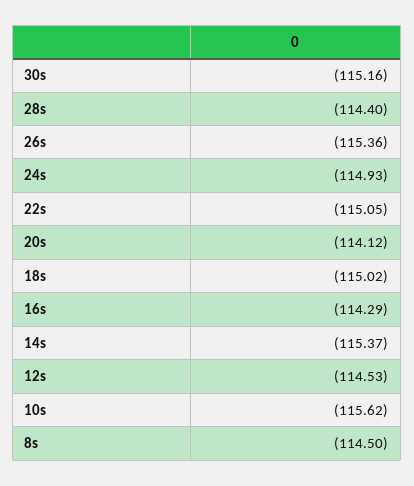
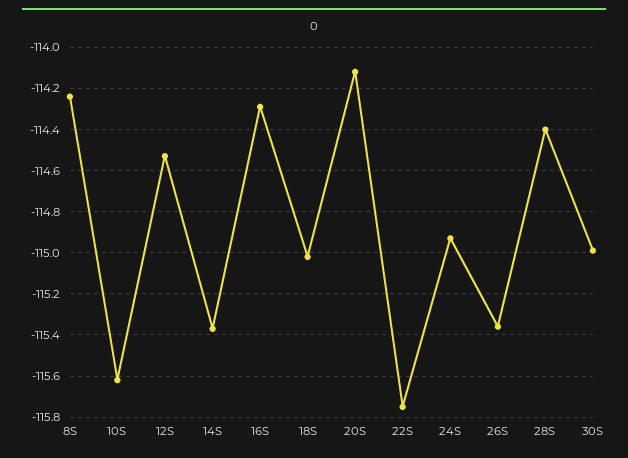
  {
-   "30s": -115.16,
+   "30s": -115,
    "28s": -114.4,
    "26s": -115.36,
    "24s": -114.93,
-   "22s": -115.05,
+   "22s": -115.75,
    "20s": -114.12,
    "18s": -115.02,
    "16s": -114.29,
    "14s": -115.37,
    "12s": -114.53,
    "10s": -115.62,
-   "8s": -114.5
+   "8s": -114.25
  }

